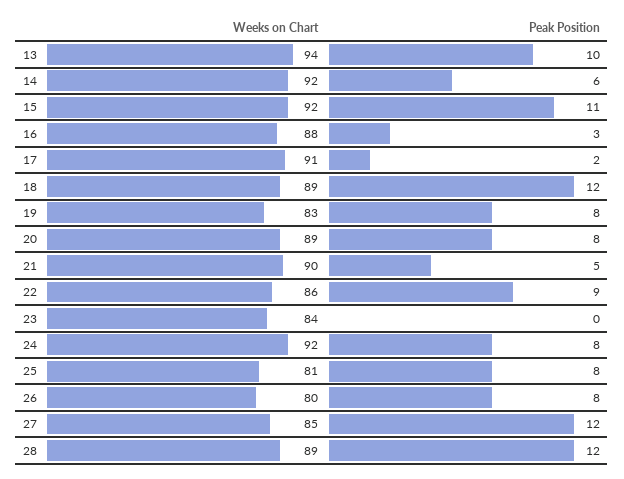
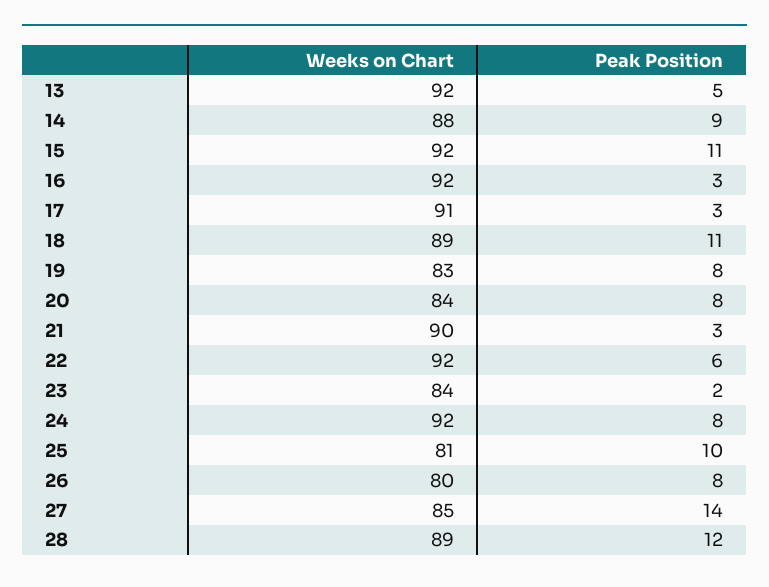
  {
    "Weeks on Chart": {
-     "13": 94,
+     "13": 92,
-     "14": 92,
+     "14": 88,
      "15": 92,
-     "16": 88,
+     "16": 92,
      "17": 91,
      "18": 89,
      "19": 83,
-     "20": 89,
+     "20": 84,
      "21": 90,
-     "22": 86,
+     "22": 92,
      "23": 84,
      "24": 92,
      "25": 81,
      "26": 80,
      "27": 85,
      "28": 89
    },
    "Peak Position": {
-     "13": 10,
+     "13": 5,
-     "14": 6,
+     "14": 9,
      "15": 11,
      "16": 3,
-     "17": 2,
+     "17": 3,
-     "18": 12,
+     "18": 11,
      "19": 8,
      "20": 8,
-     "21": 5,
+     "21": 3,
-     "22": 9,
+     "22": 6,
-     "23": 0,
+     "23": 2,
      "24": 8,
-     "25": 8,
+     "25": 10,
      "26": 8,
-     "27": 12,
+     "27": 14,
      "28": 12
    }
  }

